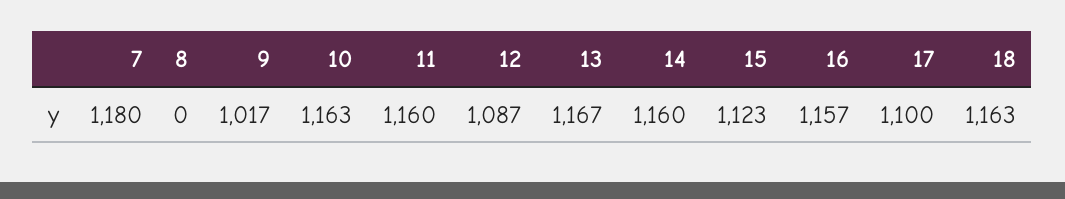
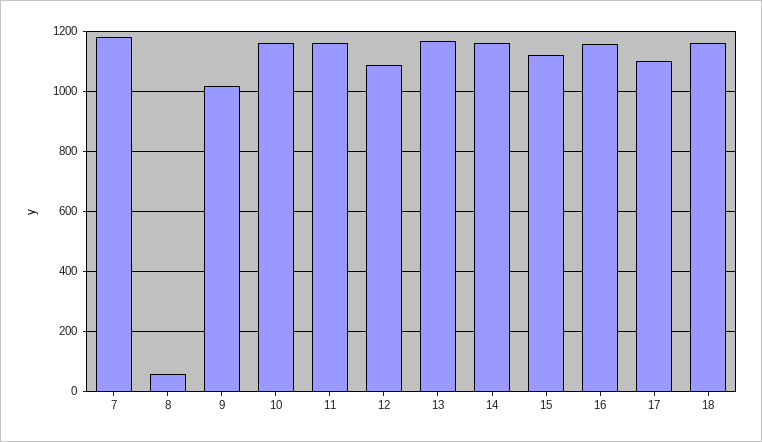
  {
    "7": 1180,
-   "8": 0,
+   "8": 60,
    "9": 1017,
    "10": 1163,
    "11": 1160,
    "12": 1087,
    "13": 1167,
    "14": 1160,
    "15": 1123,
    "16": 1157,
    "17": 1100,
    "18": 1163
  }

